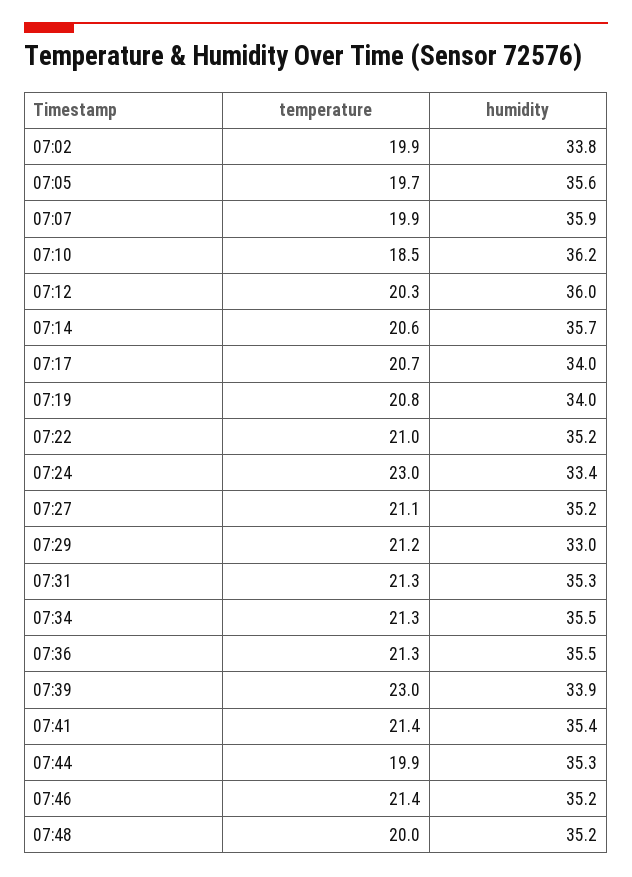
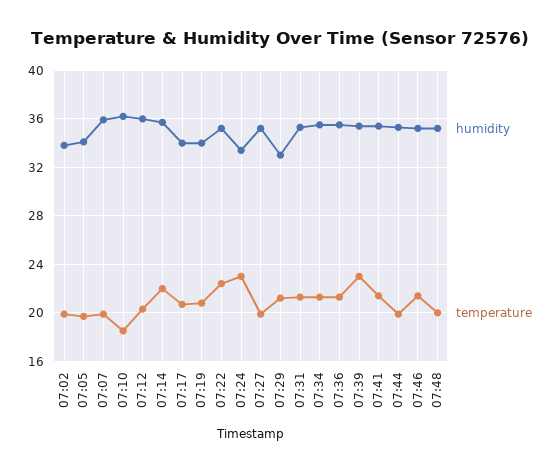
  {
    "temperature": {
      "07:02": 19.9,
      "07:05": 19.7,
      "07:07": 19.9,
      "07:10": 18.5,
      "07:12": 20.3,
-     "07:14": 20.6,
+     "07:14": 22,
      "07:17": 20.7,
      "07:19": 20.8,
-     "07:22": 21,
+     "07:22": 22.5,
      "07:24": 23,
-     "07:27": 21.1,
+     "07:27": 20,
      "07:29": 21.2,
      "07:31": 21.3,
      "07:34": 21.3,
      "07:36": 21.3,
      "07:39": 23,
      "07:41": 21.4,
      "07:44": 19.9,
      "07:46": 21.4,
      "07:48": 20
    },
    "humidity": {
      "07:02": 33.8,
-     "07:05": 35.6,
+     "07:05": 34,
      "07:07": 35.9,
      "07:10": 36.2,
      "07:12": 36,
      "07:14": 35.7,
      "07:17": 34,
      "07:19": 34,
      "07:22": 35.2,
      "07:24": 33.4,
      "07:27": 35.2,
      "07:29": 33,
      "07:31": 35.3,
      "07:34": 35.5,
      "07:36": 35.5,
-     "07:39": 33.9,
+     "07:39": 35.5,
      "07:41": 35.4,
      "07:44": 35.3,
      "07:46": 35.2,
      "07:48": 35.2
    }
  }

